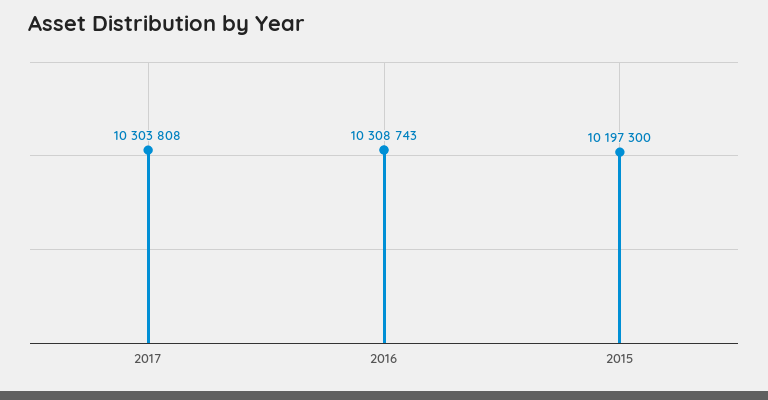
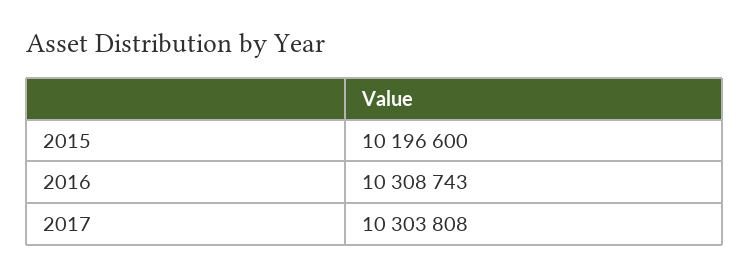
  {
    "2017": 10303808,
    "2016": 10308743,
-   "2015": 10197300
+   "2015": 10196600
  }

